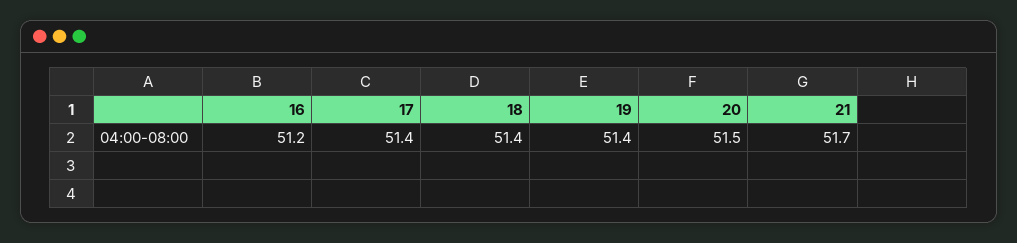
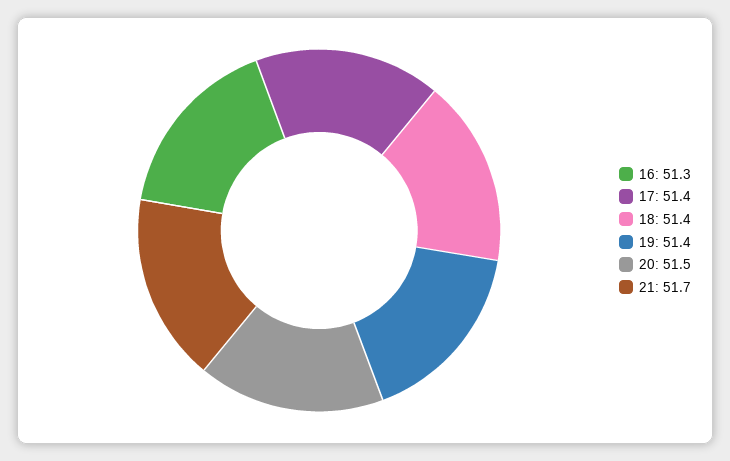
  {
-   "16": 51.2,
+   "16": 51.3,
    "17": 51.4,
    "18": 51.4,
    "19": 51.4,
    "20": 51.5,
    "21": 51.7
  }

